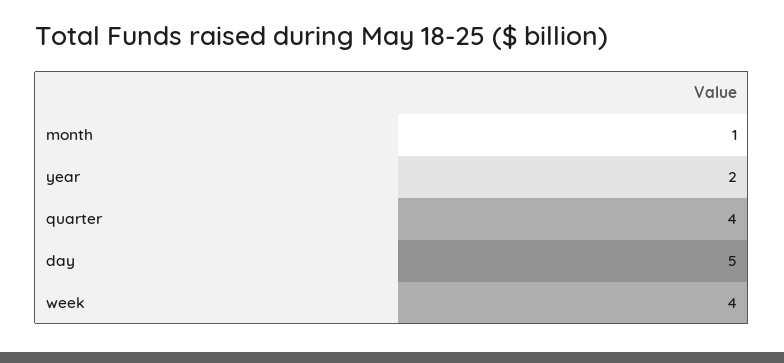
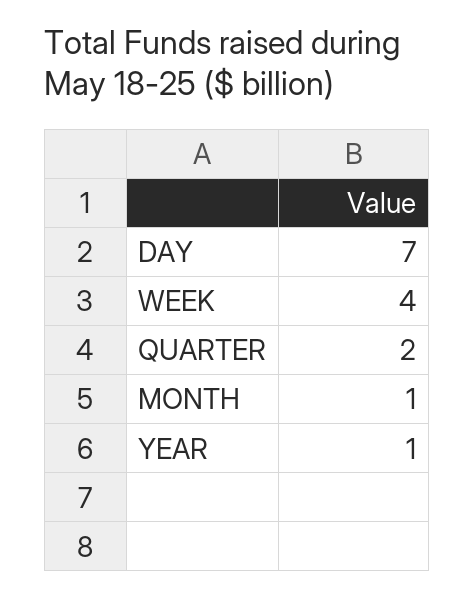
  {
    "month": 1,
-   "year": 2,
+   "year": 1,
-   "quarter": 4,
+   "quarter": 2,
-   "day": 5,
+   "day": 7,
    "week": 4
  }

